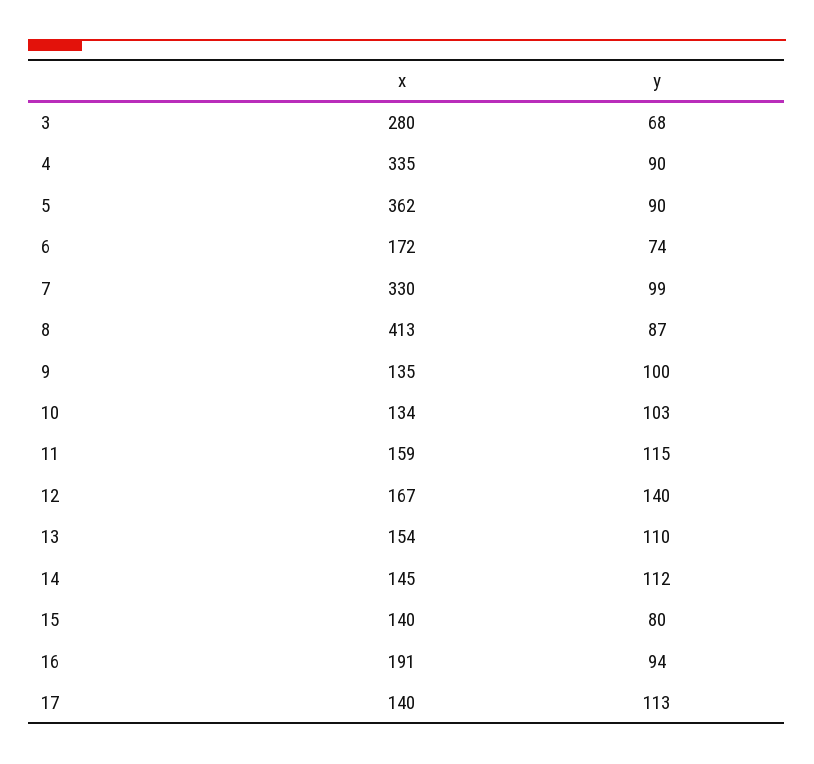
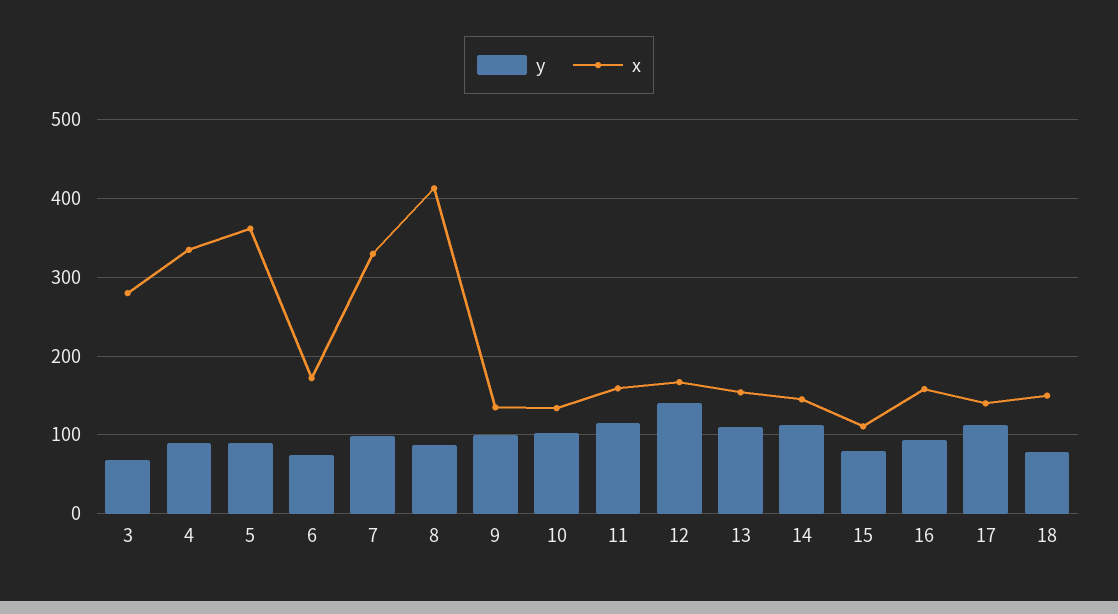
  {
    "x": {
      "3": 280,
      "4": 335,
      "5": 362,
      "6": 172,
      "7": 330,
      "8": 413,
      "9": 135,
      "10": 134,
      "11": 159,
      "12": 167,
      "13": 154,
      "14": 145,
-     "15": 140,
+     "15": 110,
-     "16": 191,
+     "16": 160,
-     "17": 140
+     "17": 140,
+     "18": 150
    },
    "y": {
      "3": 68,
      "4": 90,
      "5": 90,
      "6": 74,
      "7": 99,
      "8": 87,
      "9": 100,
      "10": 103,
      "11": 115,
      "12": 140,
      "13": 110,
      "14": 112,
      "15": 80,
      "16": 94,
-     "17": 113
+     "17": 113,
+     "18": 80
    }
  }

